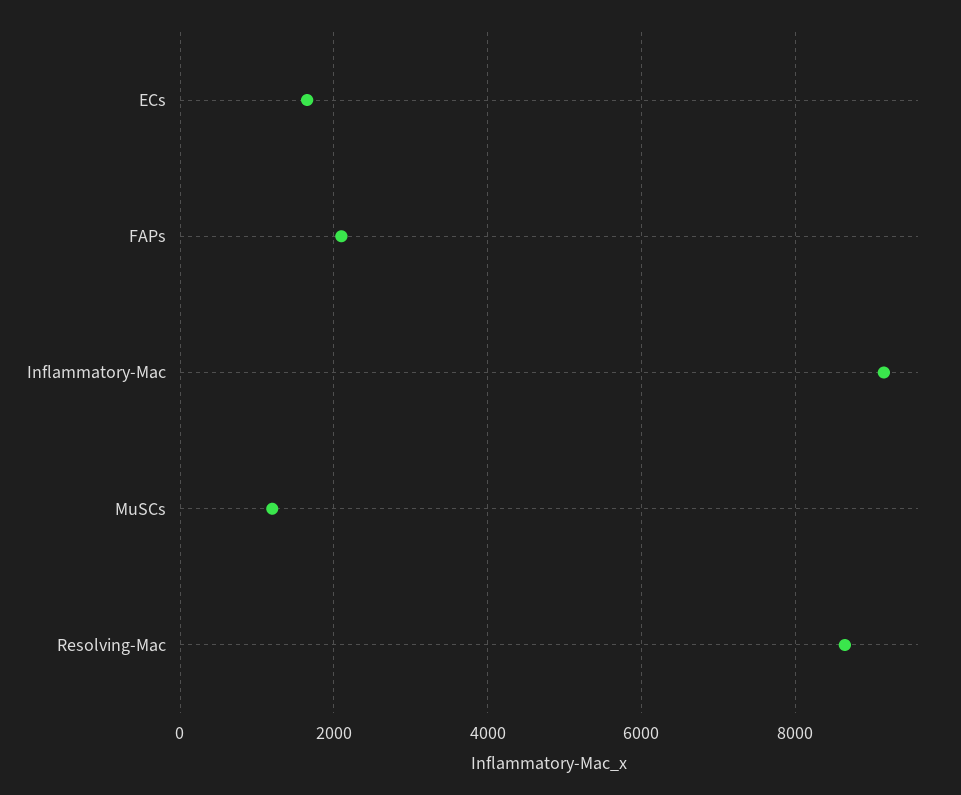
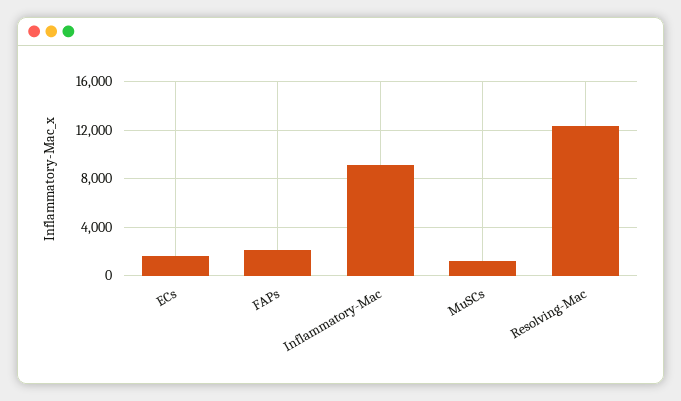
  {
    "ECs": 1600,
    "FAPs": 2000,
    "Inflammatory-Mac": 9200,
    "MuSCs": 1200,
-   "Resolving-Mac": 8600
+   "Resolving-Mac": 12500
  }

